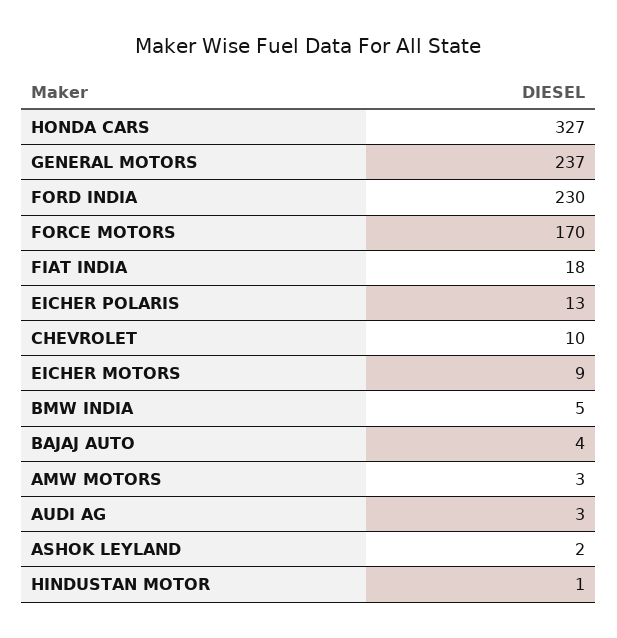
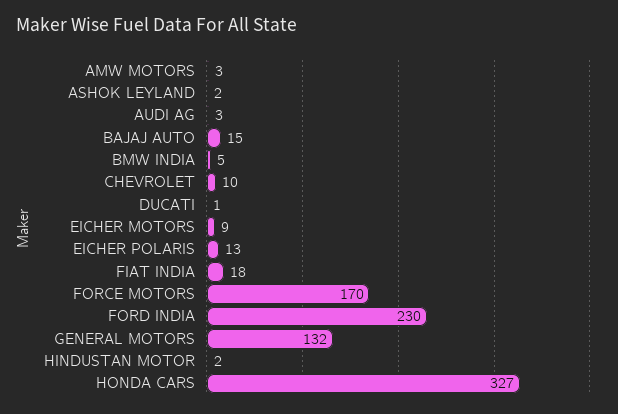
  {
    "HONDA CARS": 327,
-   "GENERAL MOTORS": 237,
+   "GENERAL MOTORS": 132,
    "FORD INDIA": 230,
    "FORCE MOTORS": 170,
    "FIAT INDIA": 18,
    "EICHER POLARIS": 13,
    "CHEVROLET": 10,
    "EICHER MOTORS": 9,
    "BMW INDIA": 5,
-   "BAJAJ AUTO": 4,
+   "BAJAJ AUTO": 15,
    "AMW MOTORS": 3,
    "AUDI AG": 3,
    "ASHOK LEYLAND": 2,
-   "HINDUSTAN MOTOR": 1
+   "HINDUSTAN MOTOR": 2,
+   "DUCATI": 1
  }

